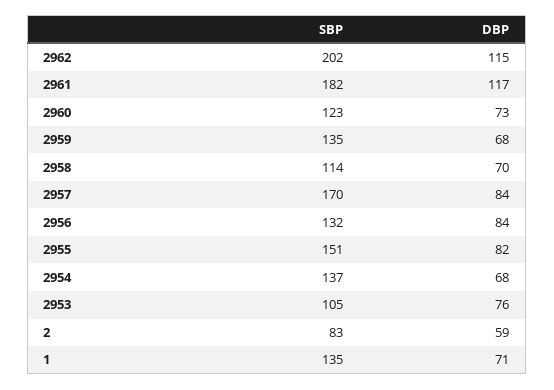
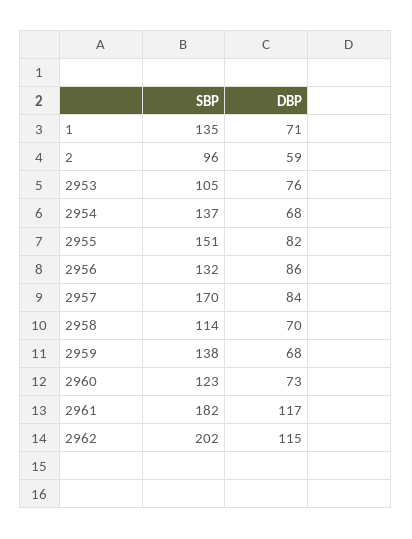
  {
    "SBP": {
      "2962": 202,
      "2961": 182,
      "2960": 123,
-     "2959": 135,
+     "2959": 138,
      "2958": 114,
      "2957": 170,
      "2956": 132,
      "2955": 151,
      "2954": 137,
      "2953": 105,
-     "2": 83,
+     "2": 96,
      "1": 135
    },
    "DBP": {
      "2962": 115,
      "2961": 117,
      "2960": 73,
      "2959": 68,
      "2958": 70,
      "2957": 84,
-     "2956": 84,
+     "2956": 86,
      "2955": 82,
      "2954": 68,
      "2953": 76,
      "2": 59,
      "1": 71
    }
  }

